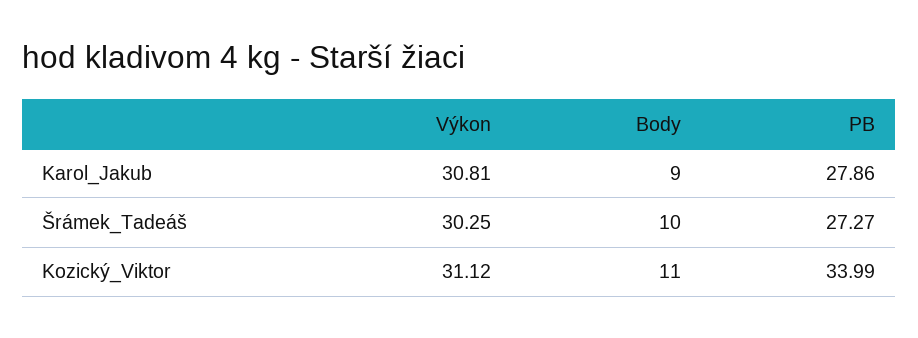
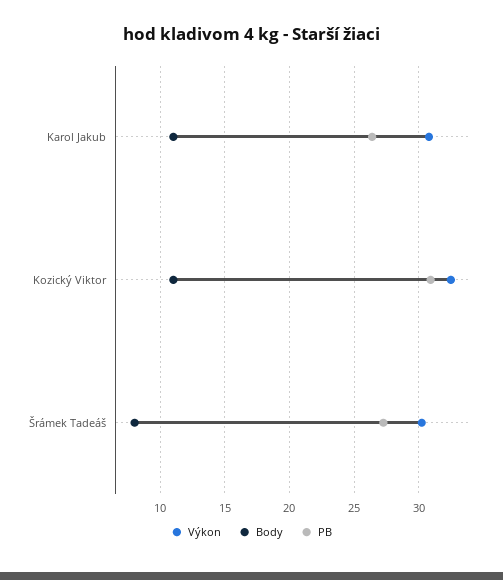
  {
    "Výkon": {
      "Karol_Jakub": 30.81,
      "Šrámek_Tadeáš": 30.25,
-     "Kozický_Viktor": 31.12
+     "Kozický_Viktor": 32.5
    },
    "Body": {
-     "Karol_Jakub": 9,
+     "Karol_Jakub": 11,
-     "Šrámek_Tadeáš": 10,
+     "Šrámek_Tadeáš": 8,
      "Kozický_Viktor": 11
    },
    "PB": {
-     "Karol_Jakub": 27.86,
+     "Karol_Jakub": 26.5,
      "Šrámek_Tadeáš": 27.27,
-     "Kozický_Viktor": 33.99
+     "Kozický_Viktor": 31
    }
  }

